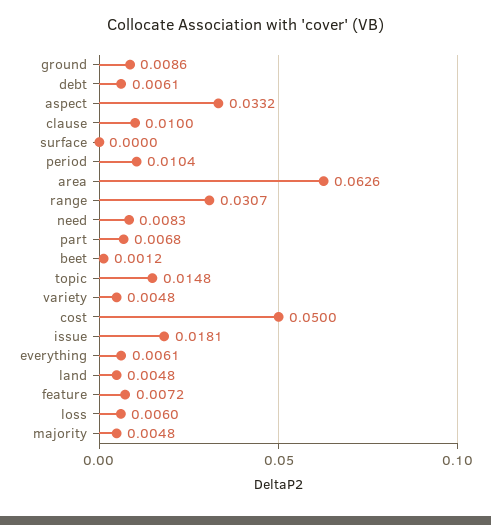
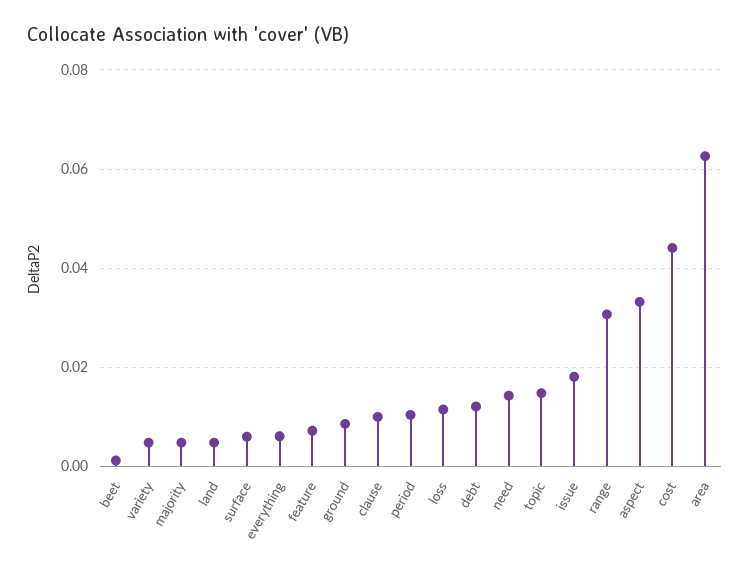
  {
    "ground": 0.0086,
-   "debt": 0.0061,
+   "debt": 0.012,
    "aspect": 0.0332,
    "clause": 0.01,
-   "surface": 0,
+   "surface": 0.006,
    "period": 0.0104,
    "area": 0.0626,
    "range": 0.0307,
-   "need": 0.0083,
+   "need": 0.014,
-   "part": 0.0068,
    "beet": 0.0012,
    "topic": 0.0148,
    "variety": 0.0048,
-   "cost": 0.05,
+   "cost": 0.044,
    "issue": 0.0181,
    "everything": 0.0061,
    "land": 0.0048,
    "feature": 0.0072,
-   "loss": 0.006,
+   "loss": 0.012,
    "majority": 0.0048
  }

